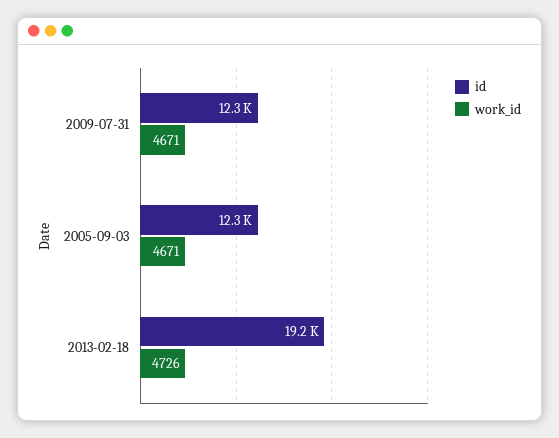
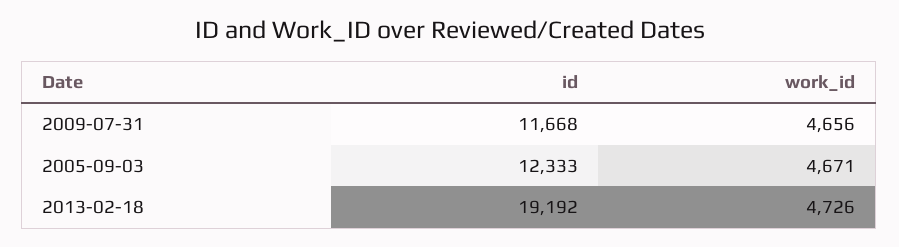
  {
    "id": {
-     "2009-07-31": 12300,
+     "2009-07-31": 11668,
      "2005-09-03": 12333,
      "2013-02-18": 19192
    },
    "work_id": {
-     "2009-07-31": 4671,
+     "2009-07-31": 4656,
      "2005-09-03": 4671,
      "2013-02-18": 4726
    }
  }

